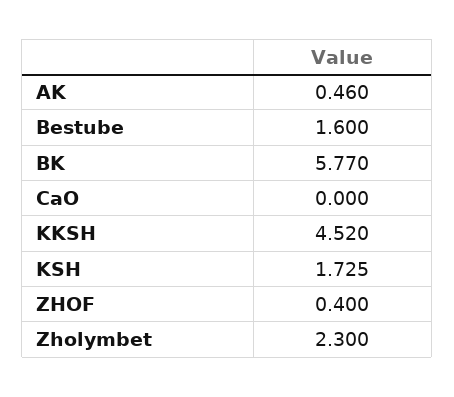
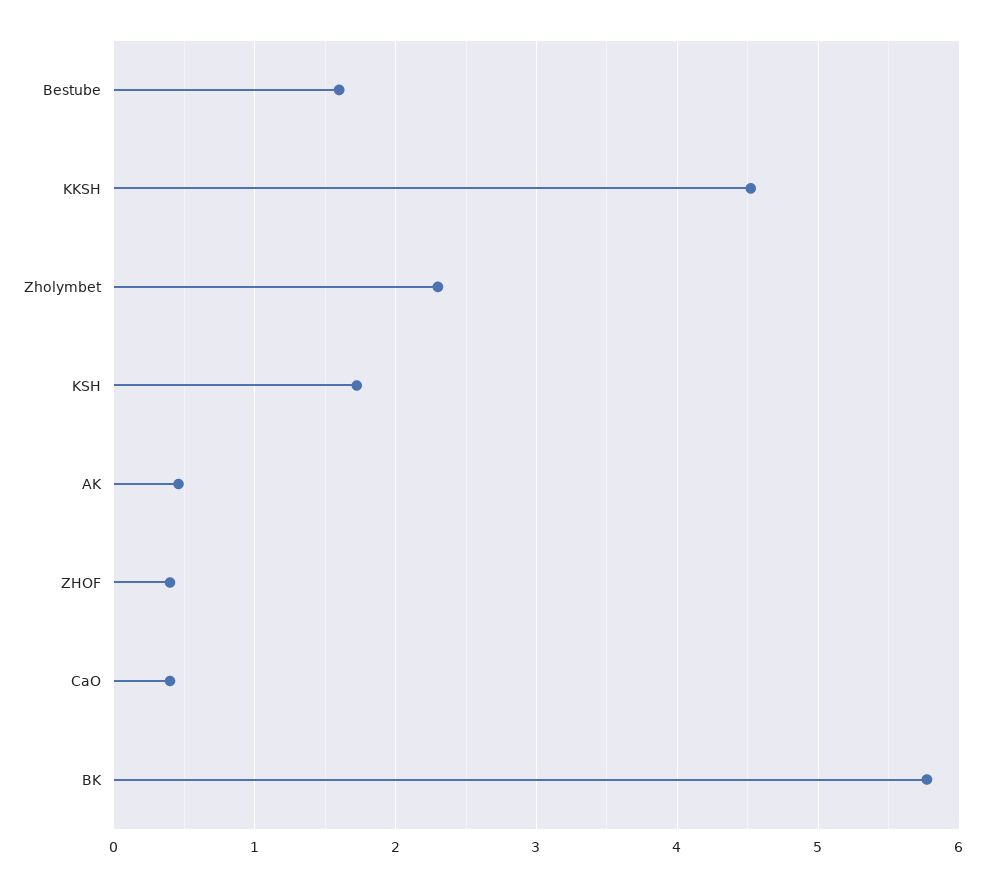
  {
    "AK": 0.46,
    "Bestube": 1.6,
    "BK": 5.77,
-   "CaO": 0,
+   "CaO": 0.4,
    "KKSH": 4.52,
    "KSH": 1.725,
    "ZHOF": 0.4,
    "Zholymbet": 2.3
  }

